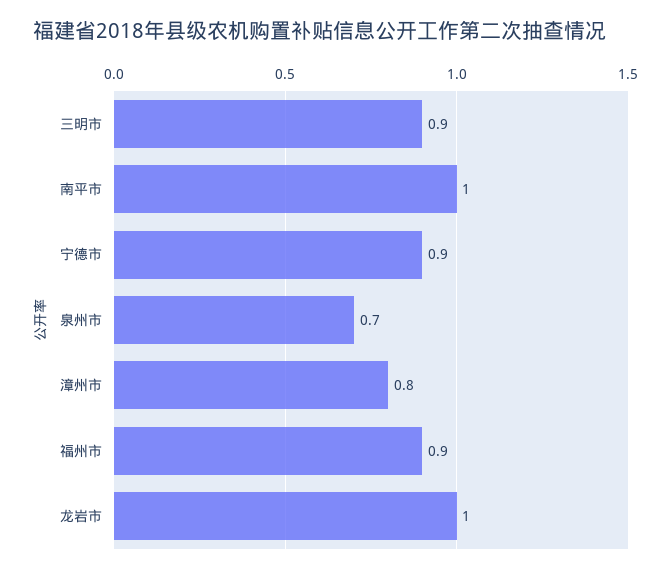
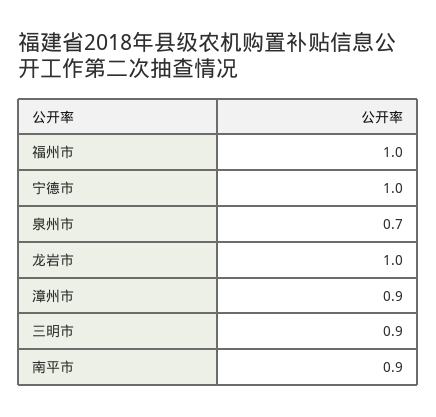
  {
    "三明市": 0.9,
-   "南平市": 1,
+   "南平市": 0.9,
-   "宁德市": 0.9,
+   "宁德市": 1,
    "泉州市": 0.7,
-   "漳州市": 0.8,
+   "漳州市": 0.9,
-   "福州市": 0.9,
+   "福州市": 1,
    "龙岩市": 1
  }

